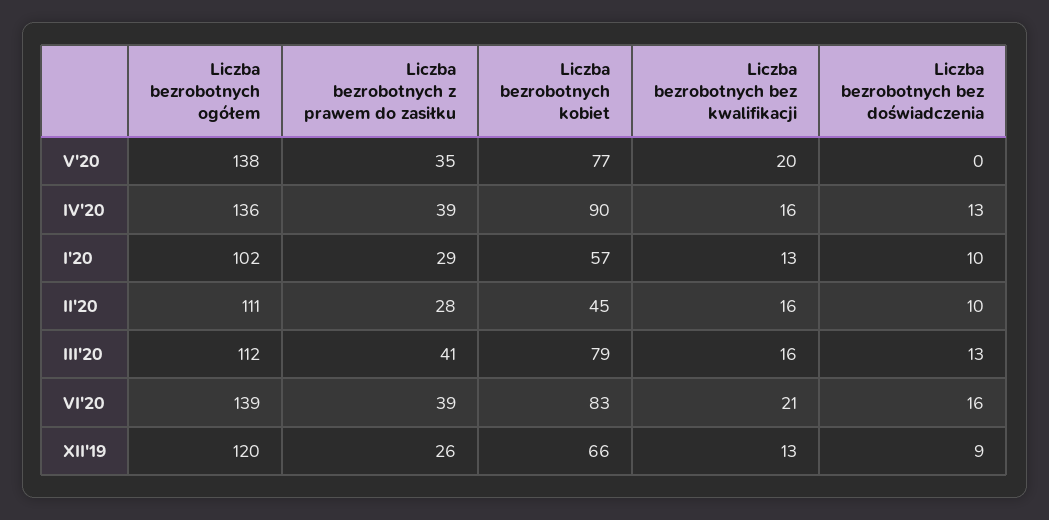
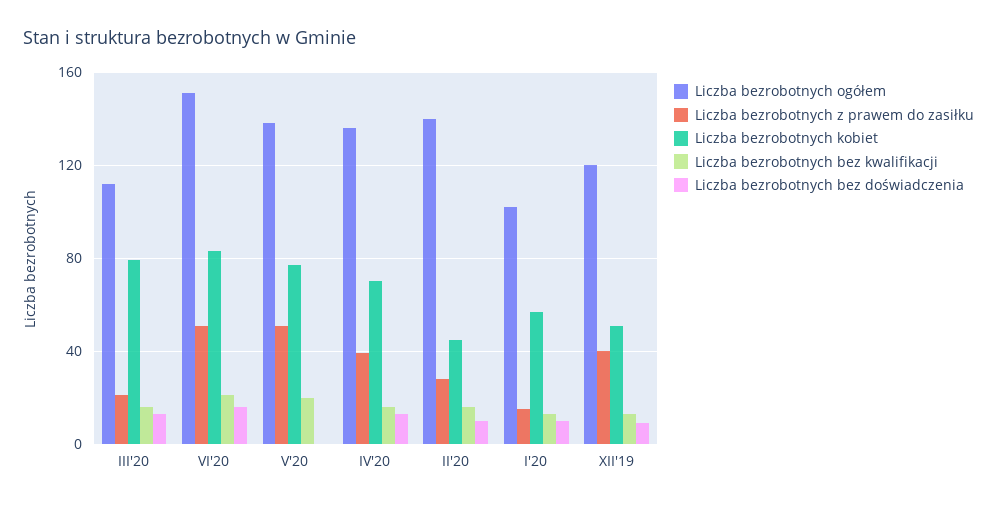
  {
    "Liczba bezrobotnych ogółem": {
      "V'20": 138,
      "IV'20": 136,
      "I'20": 102,
-     "II'20": 111,
+     "II'20": 140,
      "III'20": 112,
-     "VI'20": 139,
+     "VI'20": 150,
      "XII'19": 120
    },
    "Liczba bezrobotnych z prawem do zasiłku": {
-     "V'20": 35,
+     "V'20": 50,
      "IV'20": 39,
-     "I'20": 29,
+     "I'20": 15,
      "II'20": 28,
-     "III'20": 41,
+     "III'20": 20,
-     "VI'20": 39,
+     "VI'20": 50,
-     "XII'19": 26
+     "XII'19": 40
    },
    "Liczba bezrobotnych kobiet": {
      "V'20": 77,
-     "IV'20": 90,
+     "IV'20": 70,
      "I'20": 57,
      "II'20": 45,
      "III'20": 79,
      "VI'20": 83,
-     "XII'19": 66
+     "XII'19": 50
    },
    "Liczba bezrobotnych bez kwalifikacji": {
      "V'20": 20,
      "IV'20": 16,
      "I'20": 13,
      "II'20": 16,
      "III'20": 16,
      "VI'20": 21,
      "XII'19": 13
    },
    "Liczba bezrobotnych bez doświadczenia": {
      "V'20": 0,
      "IV'20": 13,
      "I'20": 10,
      "II'20": 10,
      "III'20": 13,
      "VI'20": 16,
      "XII'19": 9
    }
  }

